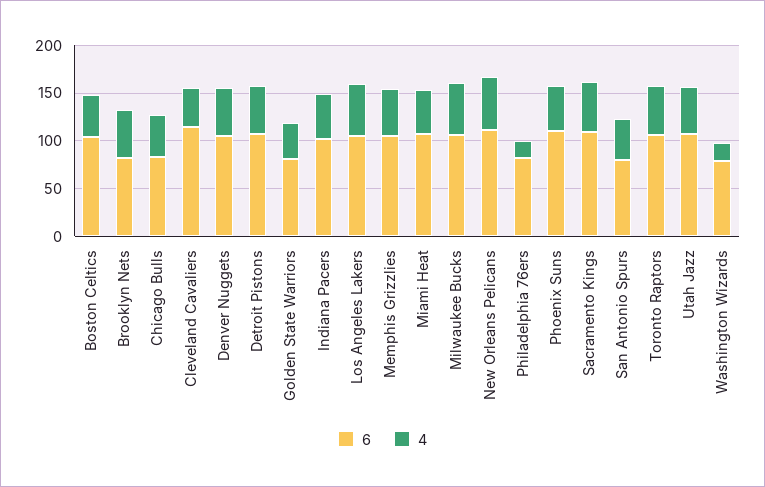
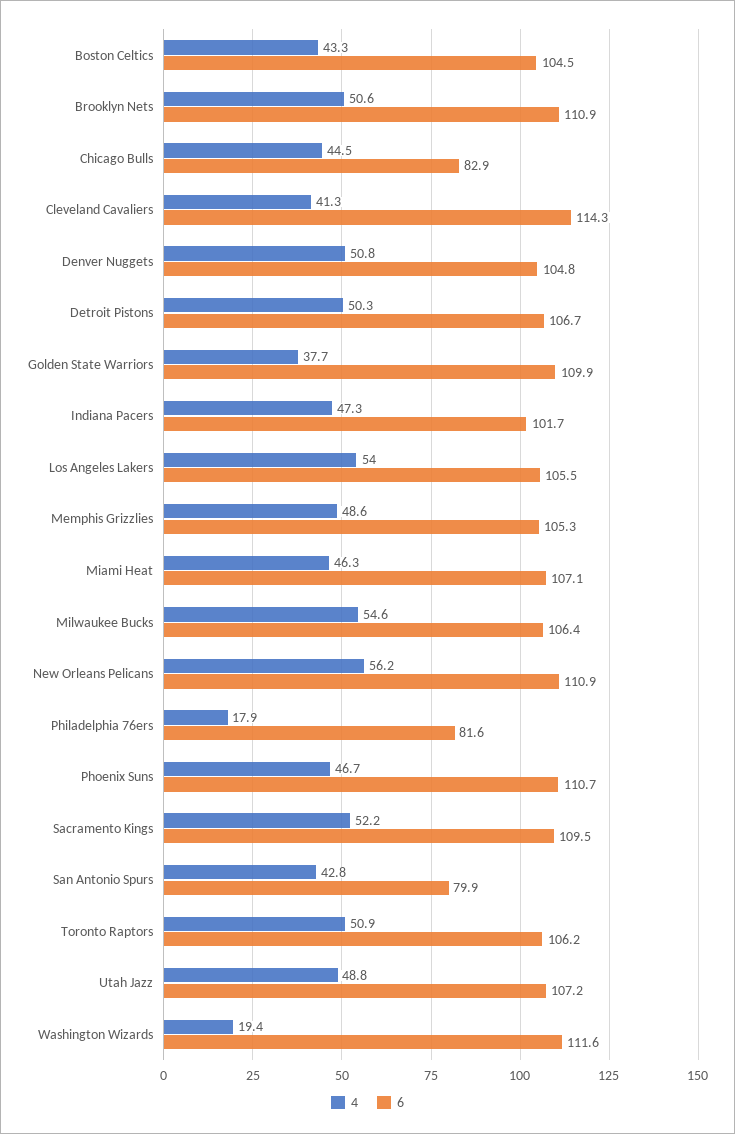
  {
    "6": {
      "Boston Celtics": 104.5,
-     "Brooklyn Nets": 80,
+     "Brooklyn Nets": 110.9,
      "Chicago Bulls": 82.9,
      "Cleveland Cavaliers": 114.3,
      "Denver Nuggets": 104.8,
      "Detroit Pistons": 106.7,
-     "Golden State Warriors": 80,
+     "Golden State Warriors": 109.9,
      "Indiana Pacers": 101.7,
      "Los Angeles Lakers": 105.5,
      "Memphis Grizzlies": 105.3,
      "Miami Heat": 107.1,
      "Milwaukee Bucks": 106.4,
      "New Orleans Pelicans": 110.9,
      "Philadelphia 76ers": 81.6,
      "Phoenix Suns": 110.7,
      "Sacramento Kings": 109.5,
      "San Antonio Spurs": 79.9,
      "Toronto Raptors": 106.2,
      "Utah Jazz": 107.2,
-     "Washington Wizards": 80
+     "Washington Wizards": 111.6
    },
    "4": {
      "Boston Celtics": 43.3,
      "Brooklyn Nets": 50.6,
      "Chicago Bulls": 44.5,
      "Cleveland Cavaliers": 41.3,
      "Denver Nuggets": 50.8,
      "Detroit Pistons": 50.3,
      "Golden State Warriors": 37.7,
      "Indiana Pacers": 47.3,
      "Los Angeles Lakers": 54,
      "Memphis Grizzlies": 48.6,
      "Miami Heat": 46.3,
      "Milwaukee Bucks": 54.6,
      "New Orleans Pelicans": 56.2,
      "Philadelphia 76ers": 17.9,
      "Phoenix Suns": 46.7,
      "Sacramento Kings": 52.2,
      "San Antonio Spurs": 42.8,
      "Toronto Raptors": 50.9,
      "Utah Jazz": 48.8,
      "Washington Wizards": 19.4
    }
  }

